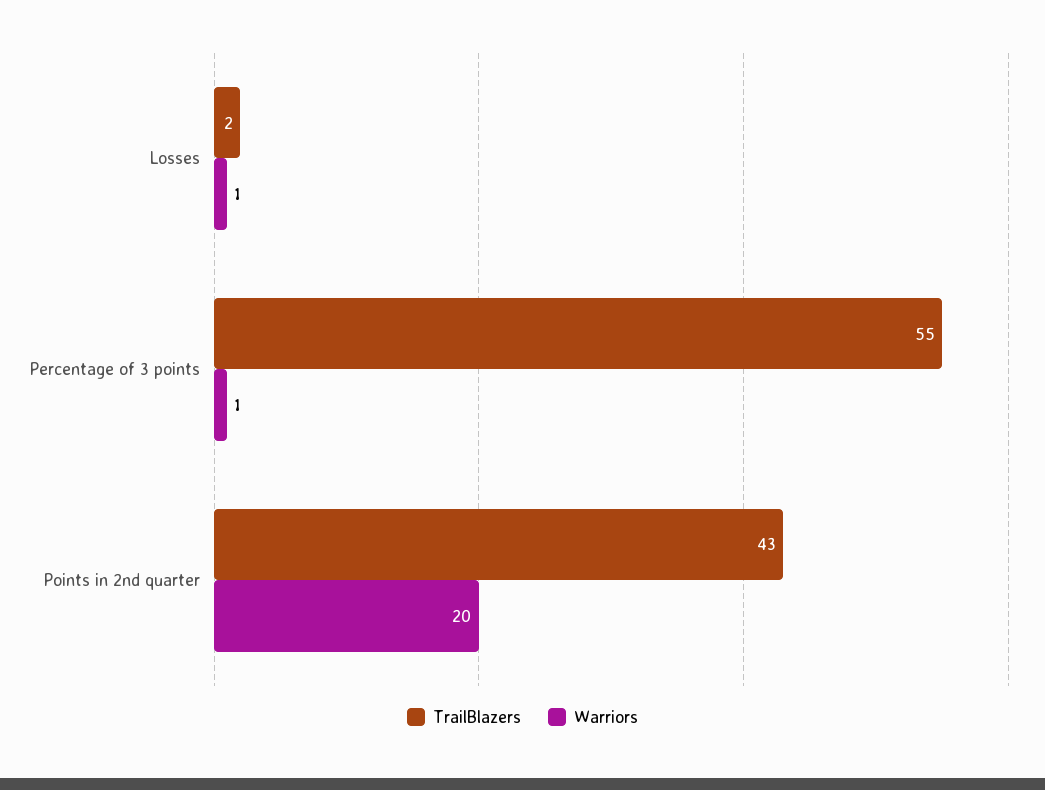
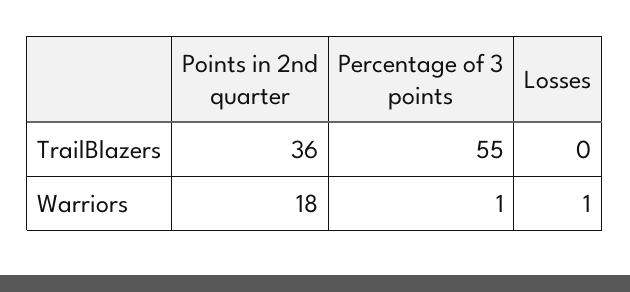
  {
    "TrailBlazers": {
-     "Losses": 2,
+     "Losses": 0,
      "Percentage of 3 points": 55,
-     "Points in 2nd quarter": 43
+     "Points in 2nd quarter": 36
    },
    "Warriors": {
      "Losses": 1,
      "Percentage of 3 points": 1,
-     "Points in 2nd quarter": 20
+     "Points in 2nd quarter": 18
    }
  }

